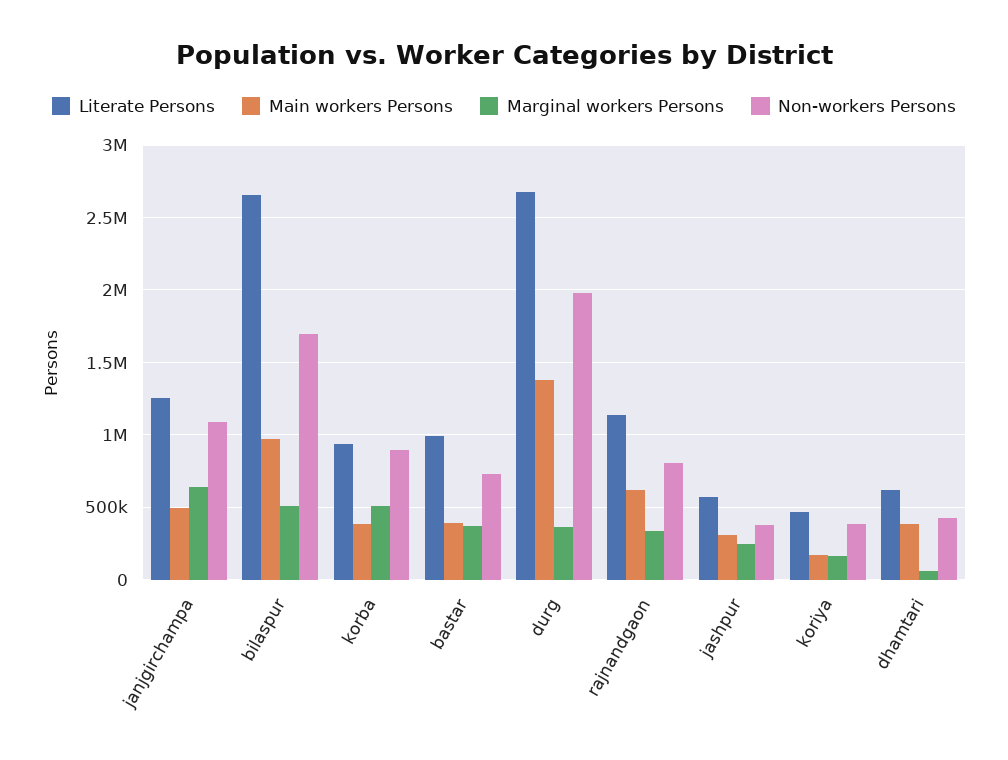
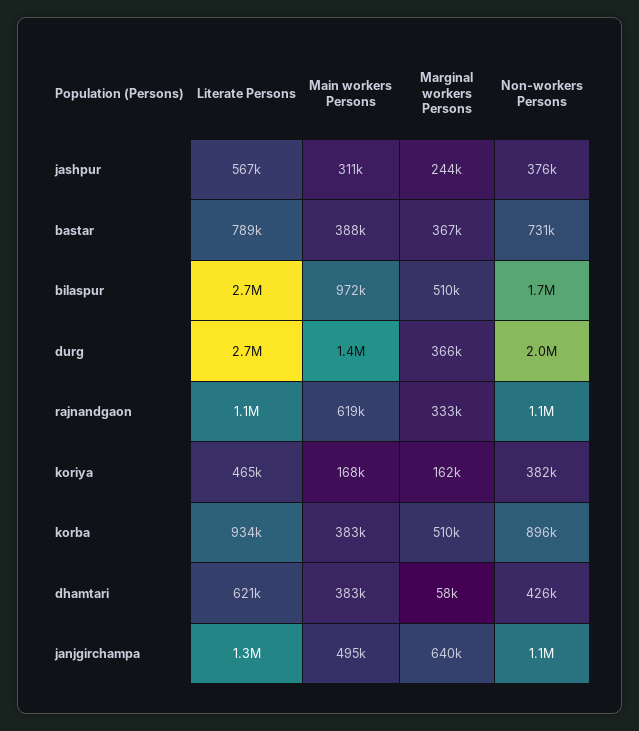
  {
    "Literate Persons": {
      "janjgirchampa": 1300000,
      "bilaspur": 2700000,
      "korba": 934000,
-     "bastar": 1000000,
+     "bastar": 789000,
      "durg": 2700000,
      "rajnandgaon": 1100000,
      "jashpur": 567000,
      "koriya": 465000,
      "dhamtari": 621000
    },
    "Main workers Persons": {
      "janjgirchampa": 495000,
      "bilaspur": 972000,
      "korba": 383000,
      "bastar": 388000,
      "durg": 1400000,
      "rajnandgaon": 619000,
      "jashpur": 311000,
      "koriya": 168000,
      "dhamtari": 383000
    },
    "Marginal workers Persons": {
      "janjgirchampa": 640000,
      "bilaspur": 510000,
      "korba": 510000,
      "bastar": 367000,
      "durg": 366000,
      "rajnandgaon": 333000,
      "jashpur": 244000,
      "koriya": 162000,
      "dhamtari": 58000
    },
    "Non-workers Persons": {
      "janjgirchampa": 1100000,
      "bilaspur": 1700000,
      "korba": 896000,
      "bastar": 731000,
      "durg": 2000000,
-     "rajnandgaon": 800000,
+     "rajnandgaon": 1100000,
      "jashpur": 376000,
      "koriya": 382000,
      "dhamtari": 426000
    }
  }

